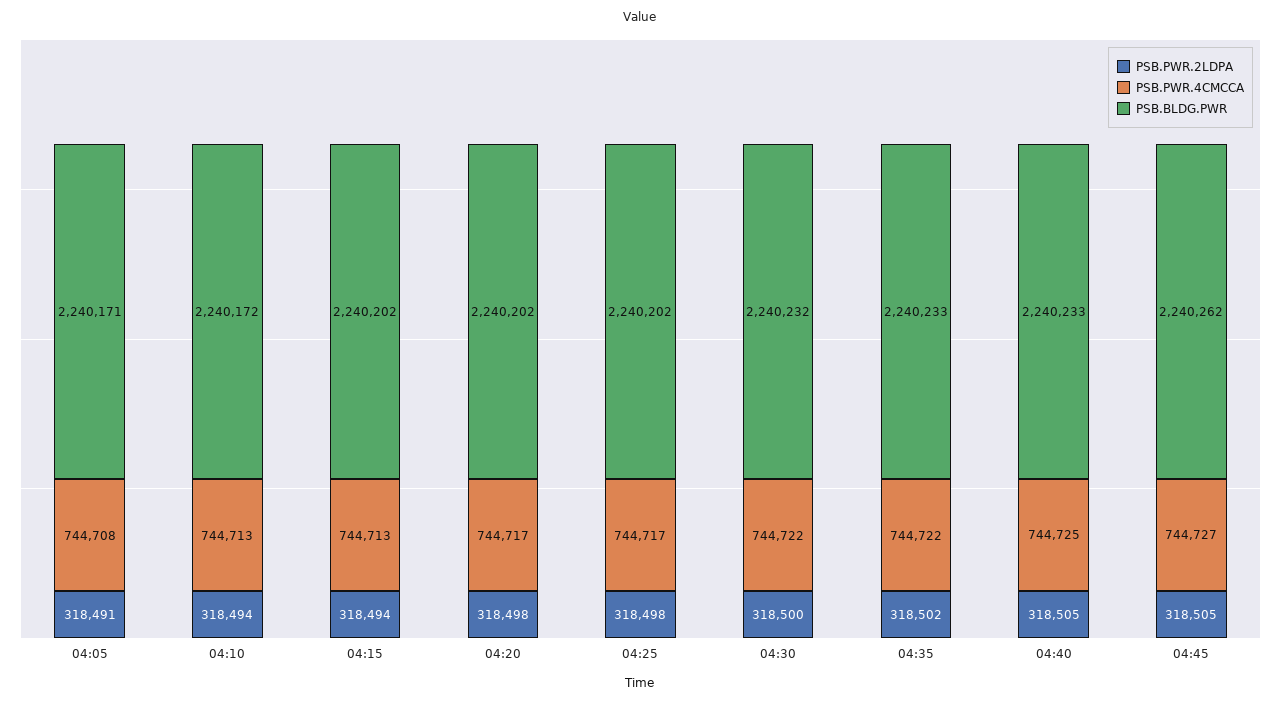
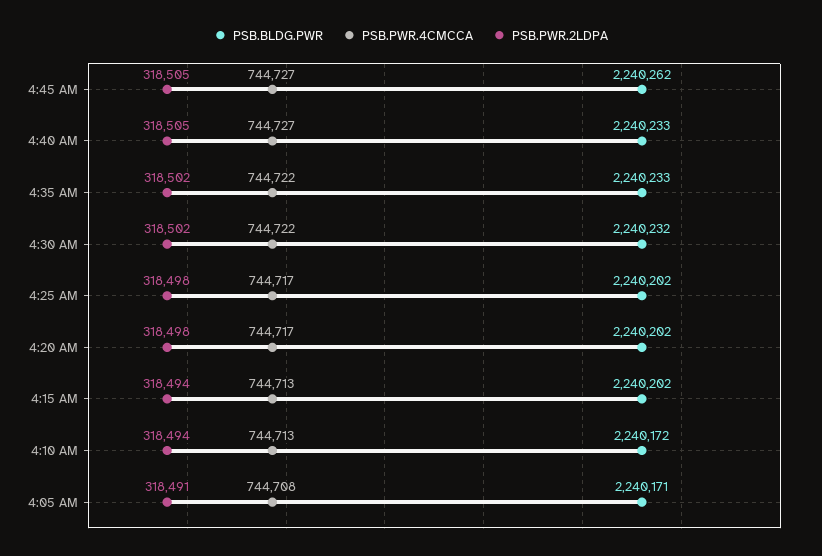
  {
    "PSB.PWR.2LDPA": {
      "04:05": 318491,
      "04:10": 318494,
      "04:15": 318494,
      "04:20": 318498,
      "04:25": 318498,
-     "04:30": 318500,
+     "04:30": 318502,
      "04:35": 318502,
      "04:40": 318505,
      "04:45": 318505
    },
    "PSB.PWR.4CMCCA": {
      "04:05": 744708,
      "04:10": 744713,
      "04:15": 744713,
      "04:20": 744717,
      "04:25": 744717,
      "04:30": 744722,
      "04:35": 744722,
-     "04:40": 744725,
+     "04:40": 744727,
      "04:45": 744727
    },
    "PSB.BLDG.PWR": {
      "04:05": 2240171,
      "04:10": 2240172,
      "04:15": 2240202,
      "04:20": 2240202,
      "04:25": 2240202,
      "04:30": 2240232,
      "04:35": 2240233,
      "04:40": 2240233,
      "04:45": 2240262
    }
  }

